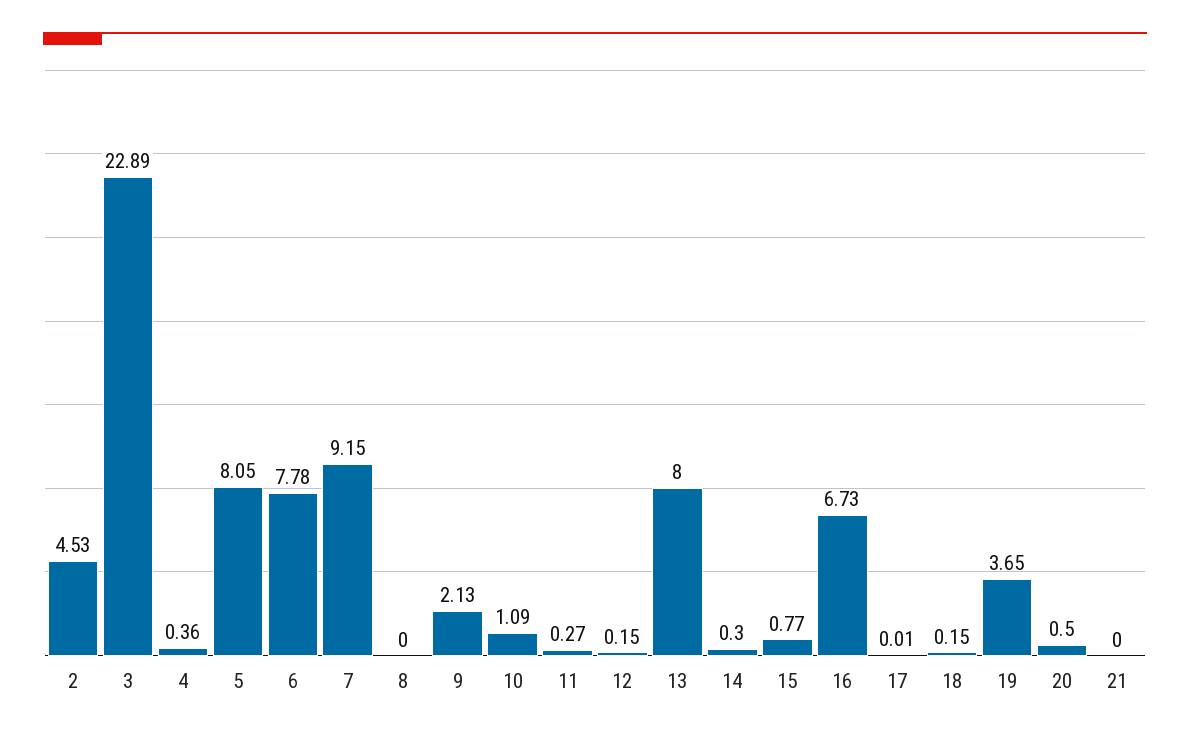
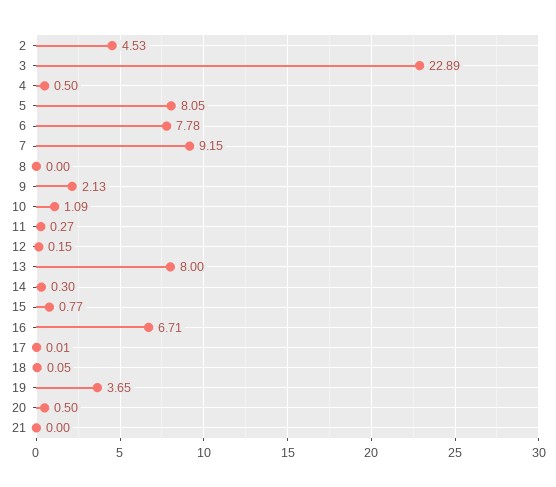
  {
    "2": 4.53,
    "3": 22.89,
-   "4": 0.36,
+   "4": 0.5,
    "5": 8.05,
    "6": 7.78,
    "7": 9.15,
    "8": 0,
    "9": 2.13,
    "10": 1.09,
    "11": 0.27,
    "12": 0.15,
    "13": 8,
    "14": 0.3,
    "15": 0.77,
-   "16": 6.73,
+   "16": 6.71,
    "17": 0.01,
-   "18": 0.15,
+   "18": 0.05,
    "19": 3.65,
    "20": 0.5,
    "21": 0
  }

